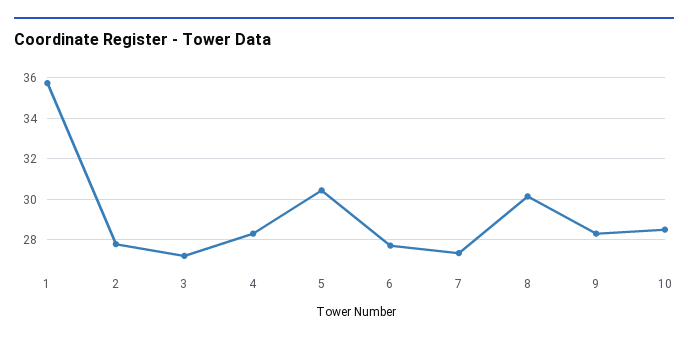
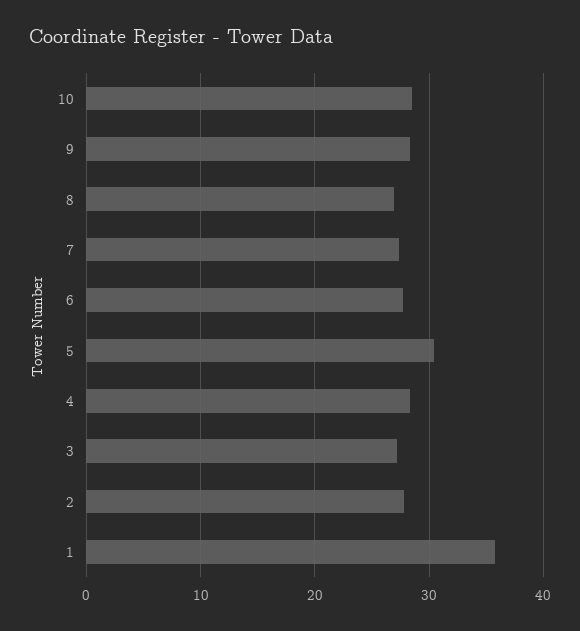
  {
    "1": 35.5,
    "2": 28,
    "3": 27,
    "4": 28.5,
    "5": 30.5,
    "6": 27.5,
    "7": 27.5,
-   "8": 30,
+   "8": 27,
    "9": 28.5,
    "10": 28.5
  }

